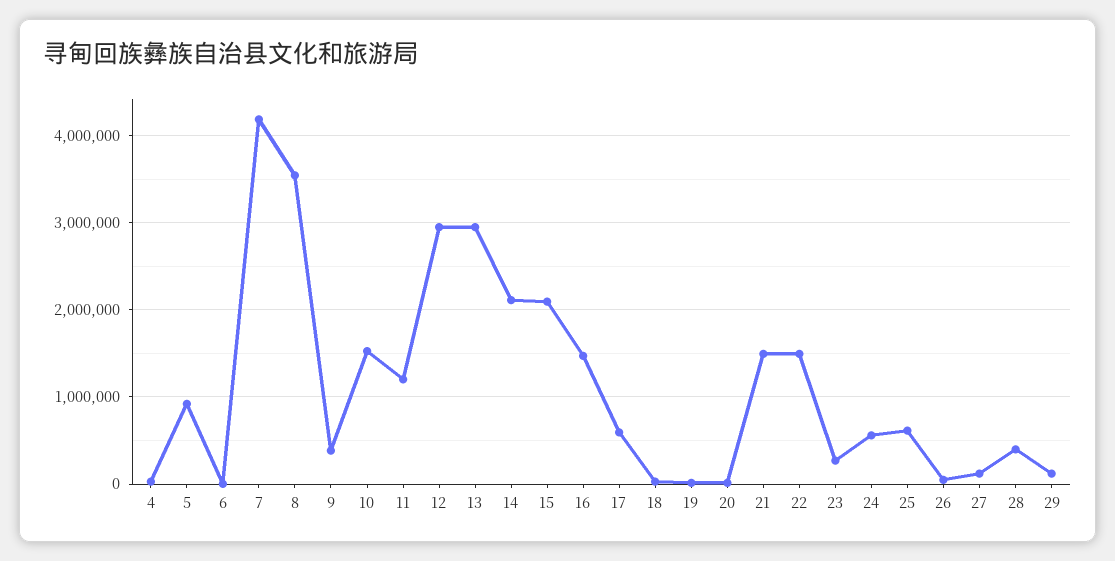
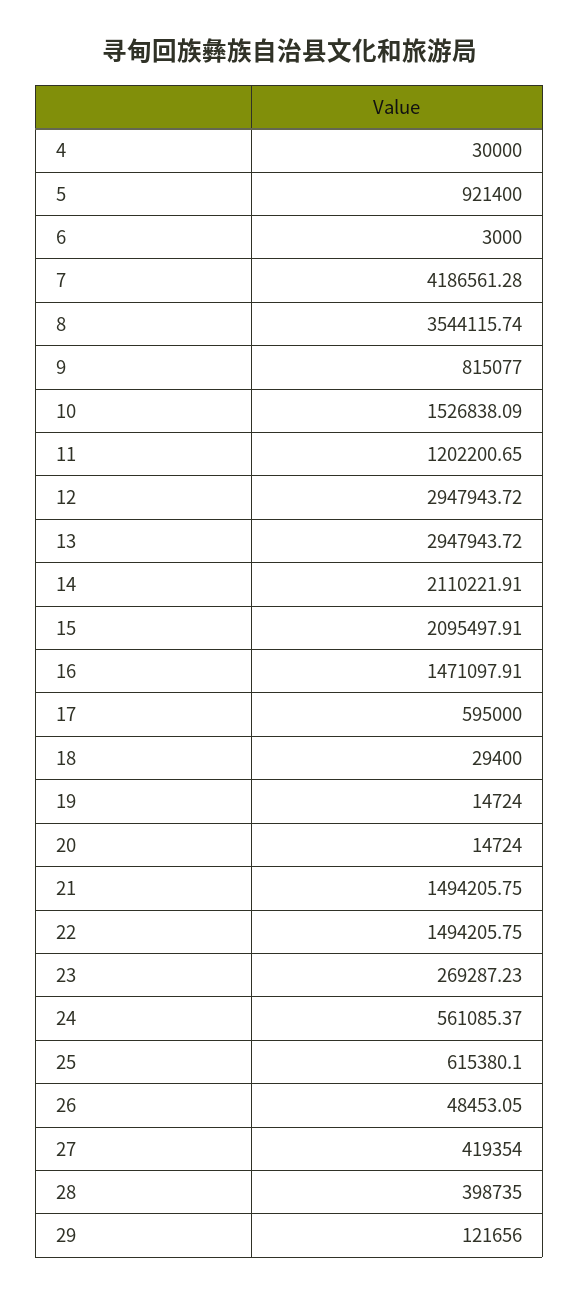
  {
    "4": 30000,
    "5": 921400,
    "6": 3000,
    "7": 4186561.28,
    "8": 3544115.74,
-   "9": 400000,
+   "9": 815077,
    "10": 1526838.09,
    "11": 1202200.65,
    "12": 2947943.72,
    "13": 2947943.72,
    "14": 2110221.91,
    "15": 2095497.91,
    "16": 1471097.91,
    "17": 595000,
    "18": 29400,
    "19": 14724,
    "20": 14724,
    "21": 1494205.75,
    "22": 1494205.75,
    "23": 269287.23,
    "24": 561085.37,
    "25": 615380.1,
    "26": 48453.05,
-   "27": 100000,
+   "27": 419354,
    "28": 398735,
    "29": 121656
  }

